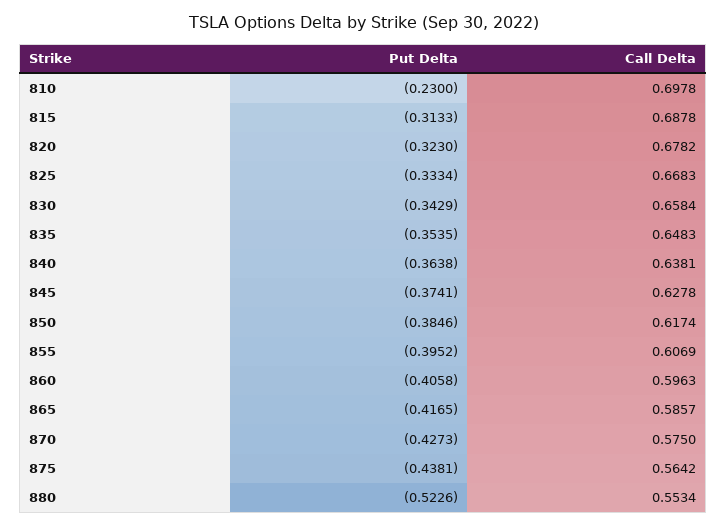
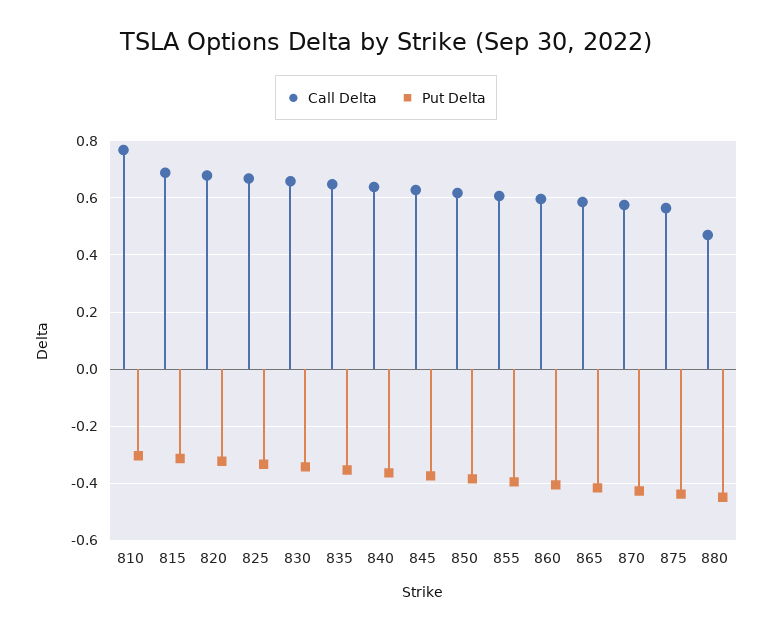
  {
    "Put Delta": {
-     "810": -0.23,
+     "810": -0.3,
      "815": -0.3133,
      "820": -0.323,
      "825": -0.3334,
      "830": -0.3429,
      "835": -0.3535,
      "840": -0.3638,
      "845": -0.3741,
      "850": -0.3846,
      "855": -0.3952,
      "860": -0.4058,
      "865": -0.4165,
      "870": -0.4273,
      "875": -0.4381,
-     "880": -0.5226
+     "880": -0.45
    },
    "Call Delta": {
-     "810": 0.6978,
+     "810": 0.775,
      "815": 0.6878,
      "820": 0.6782,
      "825": 0.6683,
      "830": 0.6584,
      "835": 0.6483,
      "840": 0.6381,
      "845": 0.6278,
      "850": 0.6174,
      "855": 0.6069,
      "860": 0.5963,
      "865": 0.5857,
      "870": 0.575,
      "875": 0.5642,
-     "880": 0.5534
+     "880": 0.475
    }
  }

